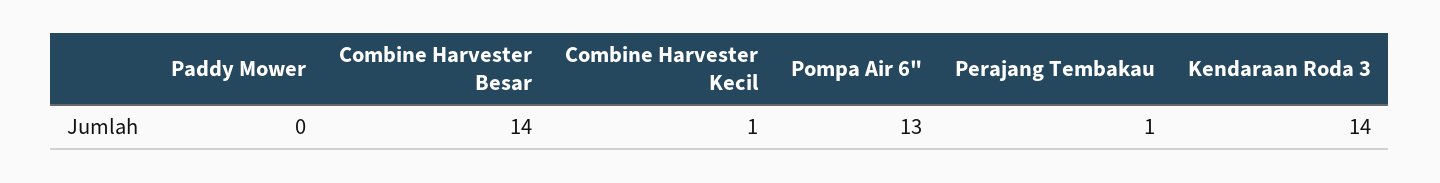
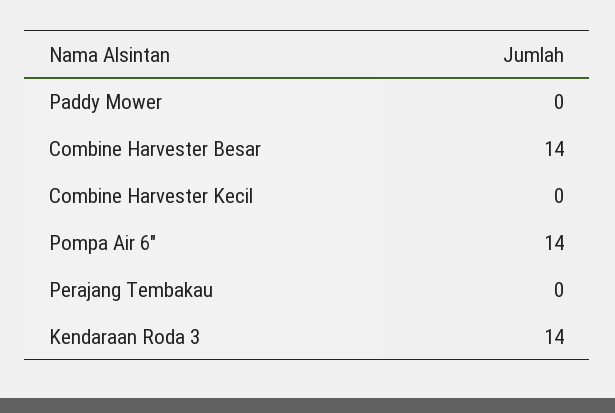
  {
    "Paddy Mower": 0,
    "Combine Harvester Besar": 14,
-   "Combine Harvester Kecil": 1,
+   "Combine Harvester Kecil": 0,
-   "Pompa Air 6\"": 13,
+   "Pompa Air 6\"": 14,
-   "Perajang Tembakau": 1,
+   "Perajang Tembakau": 0,
    "Kendaraan Roda 3": 14
  }

